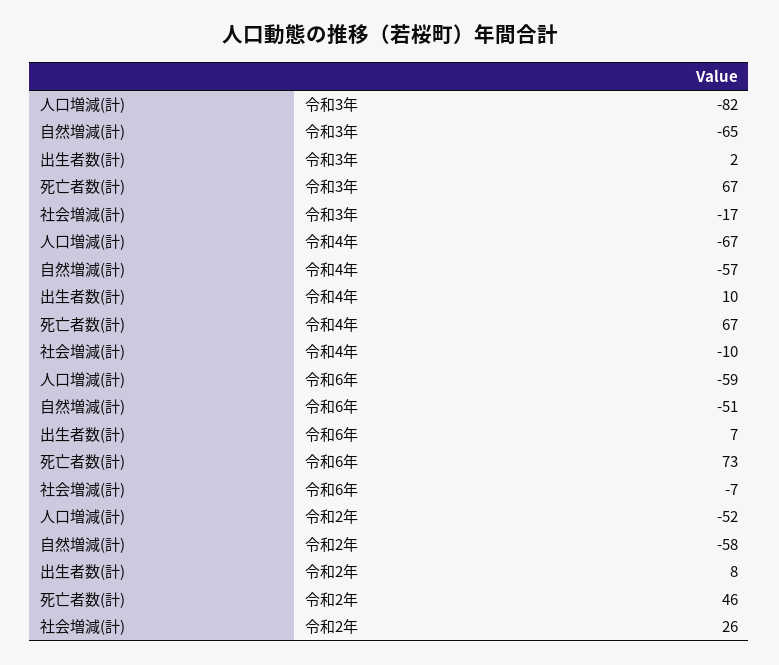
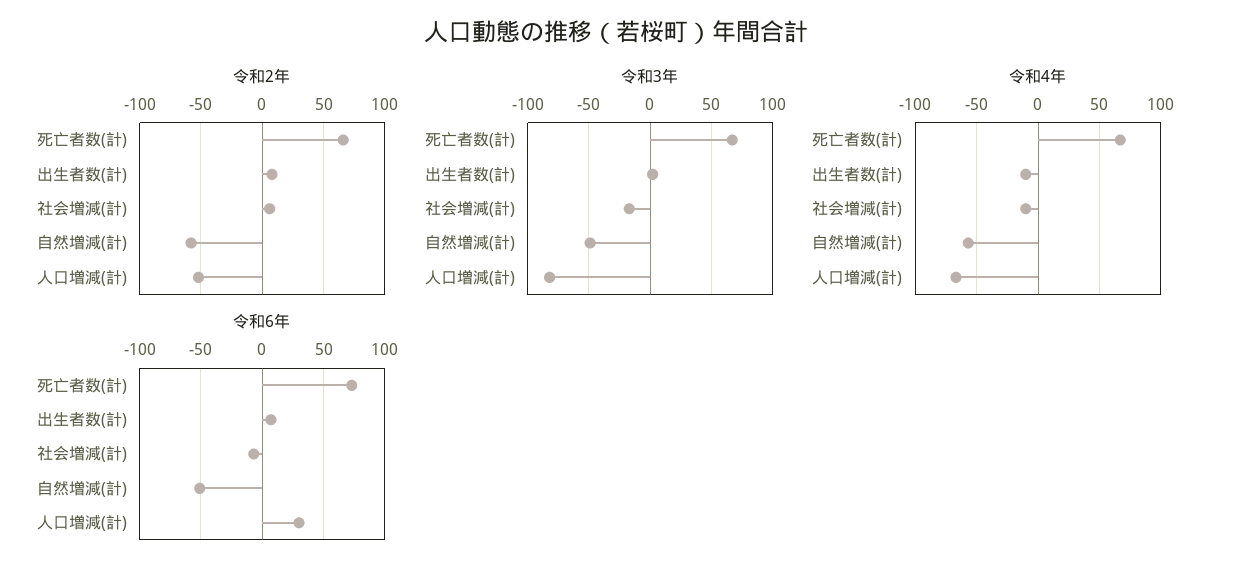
  {
    "令和3年": {
      "人口増減(計)": -82,
-     "自然増減(計)": -65,
+     "自然増減(計)": -50,
      "出生者数(計)": 2,
      "死亡者数(計)": 67,
      "社会増減(計)": -17
    },
    "令和4年": {
      "人口増減(計)": -67,
      "自然増減(計)": -57,
-     "出生者数(計)": 10,
+     "出生者数(計)": -10,
      "死亡者数(計)": 67,
      "社会増減(計)": -10
    },
    "令和6年": {
-     "人口増減(計)": -59,
+     "人口増減(計)": 30,
      "自然増減(計)": -51,
      "出生者数(計)": 7,
      "死亡者数(計)": 73,
      "社会増減(計)": -7
    },
    "令和2年": {
      "人口増減(計)": -52,
      "自然増減(計)": -58,
      "出生者数(計)": 8,
-     "死亡者数(計)": 46,
+     "死亡者数(計)": 65,
-     "社会増減(計)": 26
+     "社会増減(計)": 5
    }
  }

